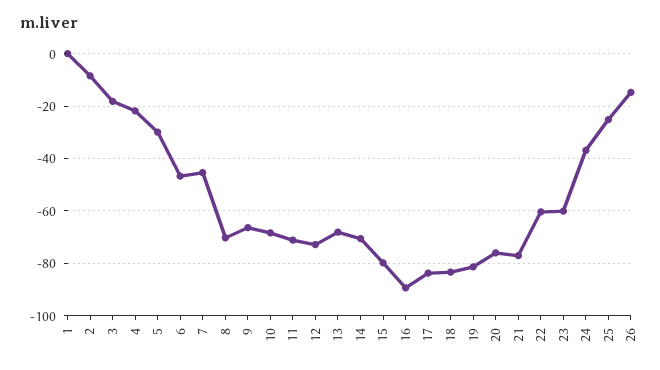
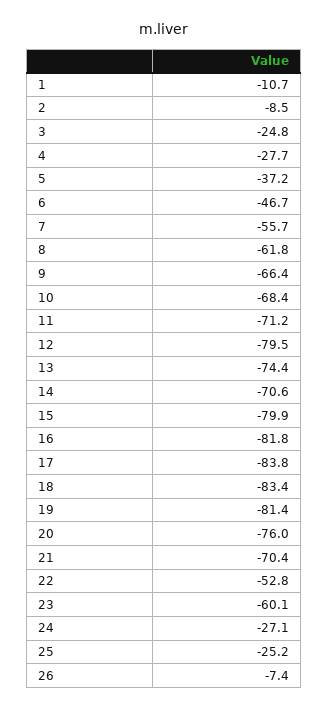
  {
-   "1": 0,
+   "1": -10.7,
    "2": -8.5,
-   "3": -17.5,
+   "3": -24.8,
-   "4": -22.5,
+   "4": -27.7,
-   "5": -30,
+   "5": -37.2,
    "6": -46.7,
-   "7": -45,
+   "7": -55.7,
-   "8": -70,
+   "8": -61.8,
    "9": -66.4,
    "10": -68.4,
    "11": -71.2,
-   "12": -72.5,
+   "12": -79.5,
-   "13": -67.5,
+   "13": -74.4,
    "14": -70.6,
    "15": -79.9,
-   "16": -90,
+   "16": -81.8,
    "17": -83.8,
    "18": -83.4,
    "19": -81.4,
    "20": -76,
-   "21": -77.5,
+   "21": -70.4,
-   "22": -60,
+   "22": -52.8,
    "23": -60.1,
-   "24": -37.5,
+   "24": -27.1,
    "25": -25.2,
-   "26": -15
+   "26": -7.4
  }

